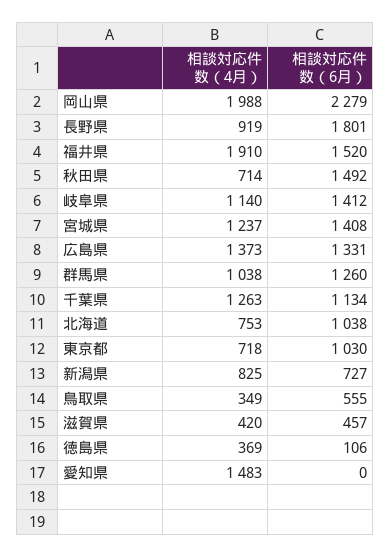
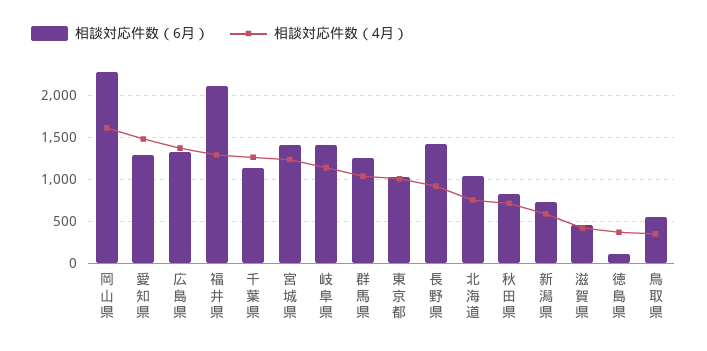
  {
    "相談対応件数（4月）": {
-     "岡山県": 1988,
+     "岡山県": 1600,
      "長野県": 919,
-     "福井県": 1910,
+     "福井県": 1300,
      "秋田県": 714,
      "岐阜県": 1140,
      "宮城県": 1237,
      "広島県": 1373,
      "群馬県": 1038,
      "千葉県": 1263,
      "北海道": 753,
-     "東京都": 718,
+     "東京都": 1000,
-     "新潟県": 825,
+     "新潟県": 600,
      "鳥取県": 349,
      "滋賀県": 420,
      "徳島県": 369,
      "愛知県": 1483
    },
    "相談対応件数（6月）": {
      "岡山県": 2279,
-     "長野県": 1801,
+     "長野県": 1400,
-     "福井県": 1520,
+     "福井県": 2100,
-     "秋田県": 1492,
+     "秋田県": 800,
      "岐阜県": 1412,
      "宮城県": 1408,
      "広島県": 1331,
      "群馬県": 1260,
      "千葉県": 1134,
      "北海道": 1038,
      "東京都": 1030,
      "新潟県": 727,
      "鳥取県": 555,
      "滋賀県": 457,
      "徳島県": 106,
-     "愛知県": 0
+     "愛知県": 1300
    }
  }

